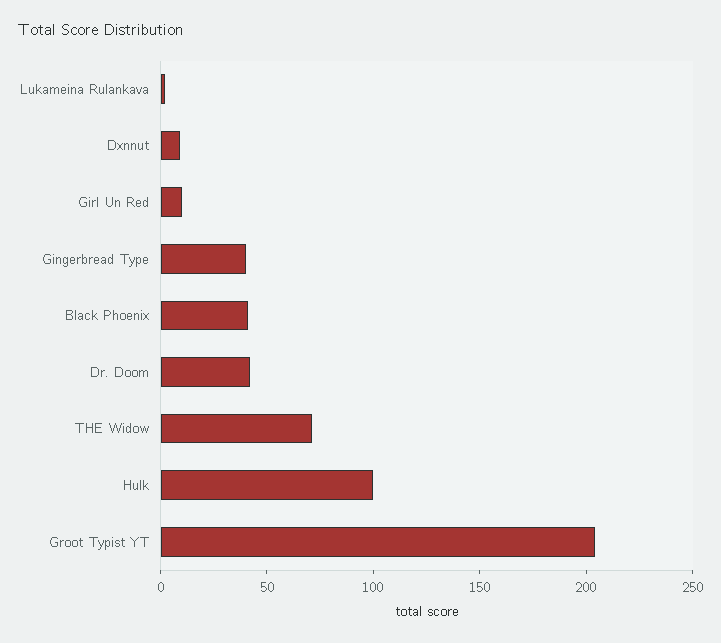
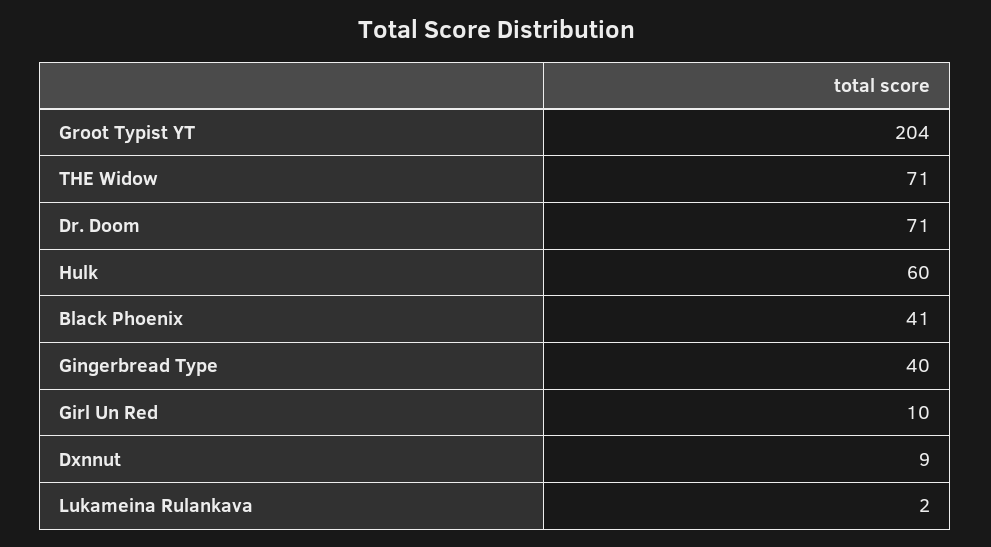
  {
    "Lukameina Rulankava": 2,
    "Dxnnut": 9,
    "Girl Un Red": 10,
    "Gingerbread Type": 40,
    "Black Phoenix": 41,
-   "Dr. Doom": 40,
+   "Dr. Doom": 71,
    "THE Widow": 71,
-   "Hulk": 100,
+   "Hulk": 60,
    "Groot Typist YT": 204
  }

